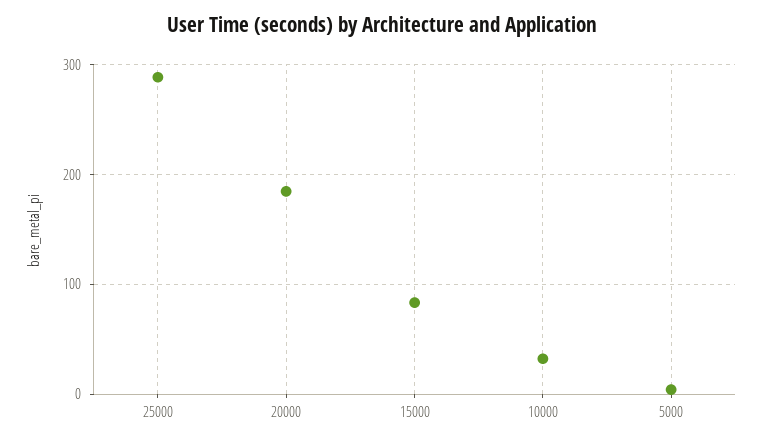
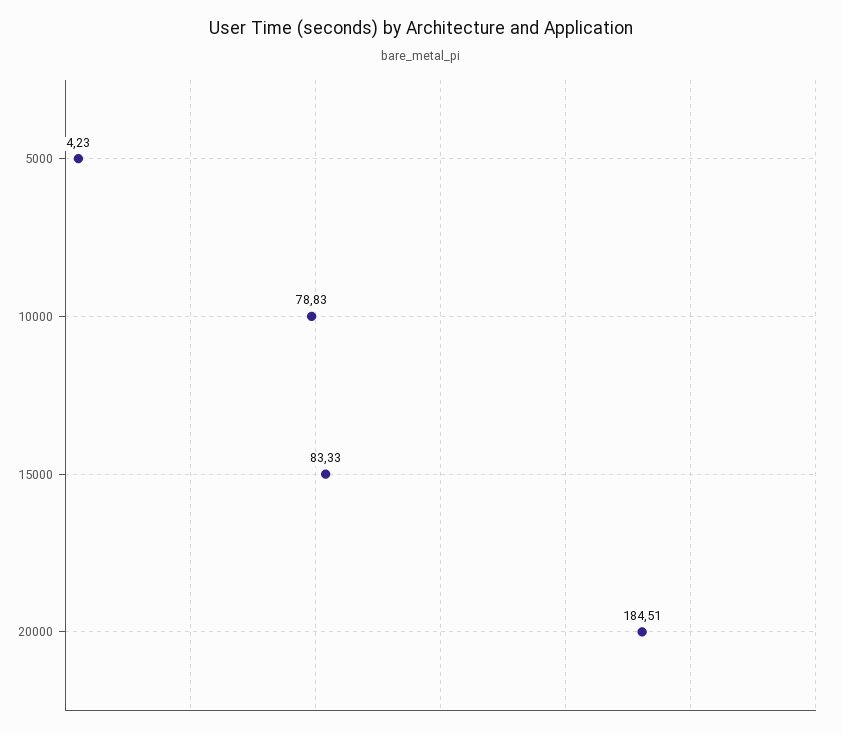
  {
-   "25000": 290,
    "20000": 184.51,
    "15000": 83.33,
-   "10000": 30,
+   "10000": 78.83,
    "5000": 4.23
  }

